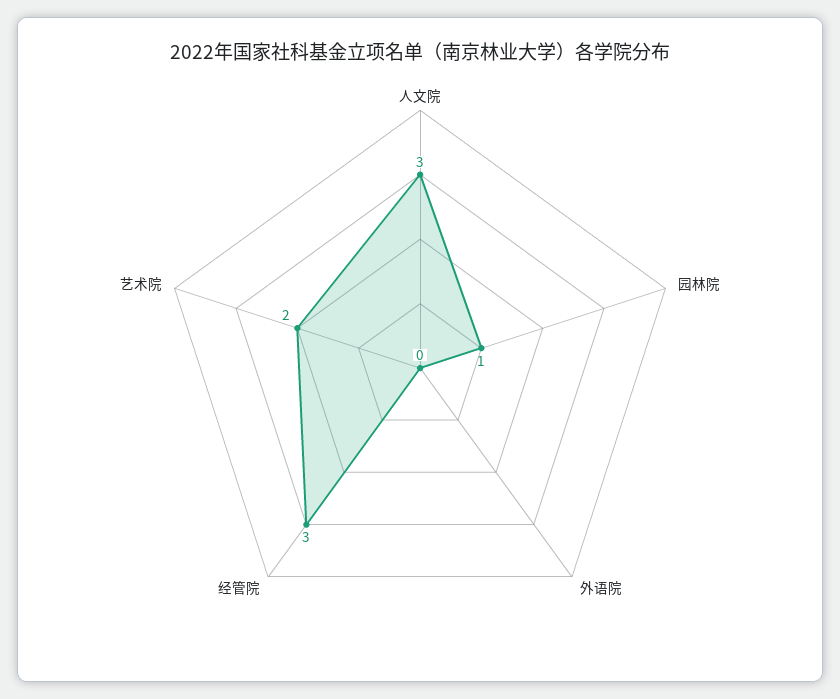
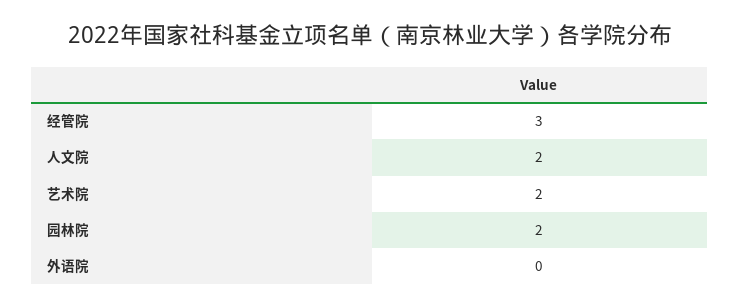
  {
-   "人文院": 3,
+   "人文院": 2,
-   "园林院": 1,
+   "园林院": 2,
    "外语院": 0,
    "经管院": 3,
    "艺术院": 2
  }

